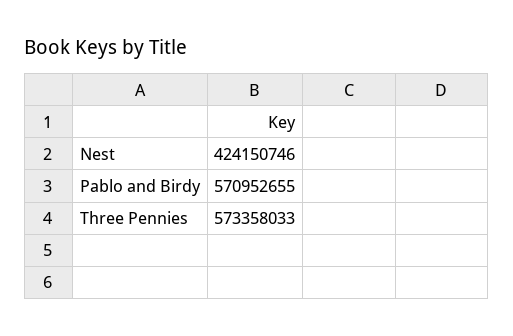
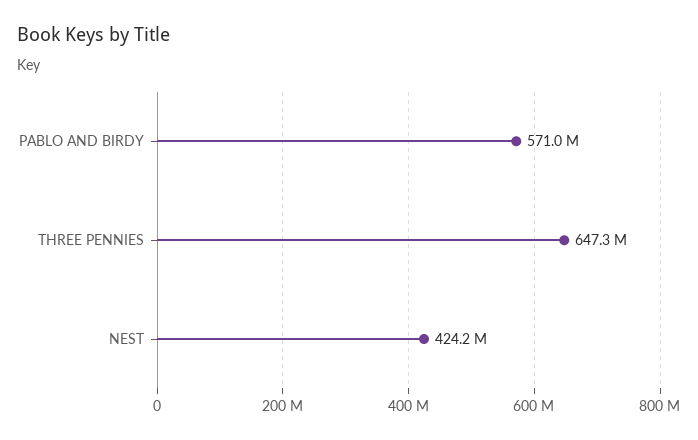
  {
    "Nest": 424150746,
    "Pablo and Birdy": 570952655,
-   "Three Pennies": 573358033
+   "Three Pennies": 647300000
  }

